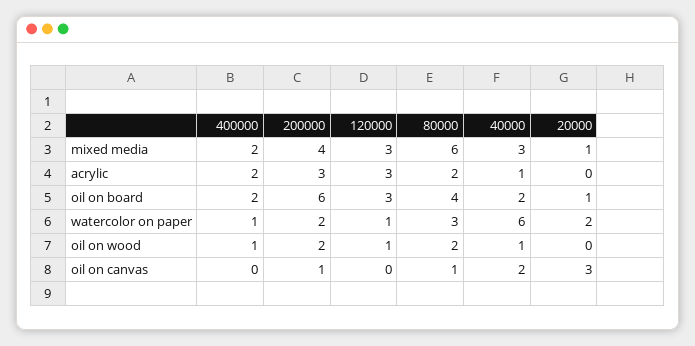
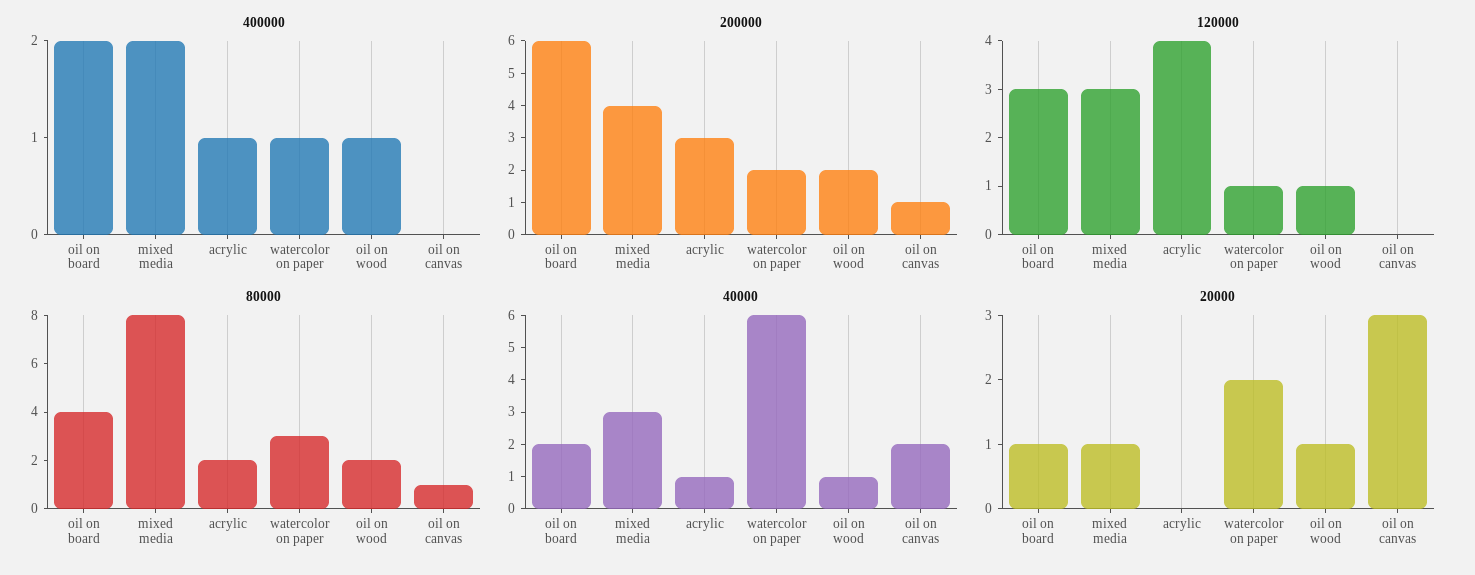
  {
    "400000": {
      "mixed media": 2,
-     "acrylic": 2,
+     "acrylic": 1,
      "oil on board": 2,
      "watercolor on paper": 1,
      "oil on wood": 1,
      "oil on canvas": 0
    },
    "200000": {
      "mixed media": 4,
      "acrylic": 3,
      "oil on board": 6,
      "watercolor on paper": 2,
      "oil on wood": 2,
      "oil on canvas": 1
    },
    "120000": {
      "mixed media": 3,
-     "acrylic": 3,
+     "acrylic": 4,
      "oil on board": 3,
      "watercolor on paper": 1,
      "oil on wood": 1,
      "oil on canvas": 0
    },
    "80000": {
-     "mixed media": 6,
+     "mixed media": 8,
      "acrylic": 2,
      "oil on board": 4,
      "watercolor on paper": 3,
      "oil on wood": 2,
      "oil on canvas": 1
    },
    "40000": {
      "mixed media": 3,
      "acrylic": 1,
      "oil on board": 2,
      "watercolor on paper": 6,
      "oil on wood": 1,
      "oil on canvas": 2
    },
    "20000": {
      "mixed media": 1,
      "acrylic": 0,
      "oil on board": 1,
      "watercolor on paper": 2,
-     "oil on wood": 0,
+     "oil on wood": 1,
      "oil on canvas": 3
    }
  }

